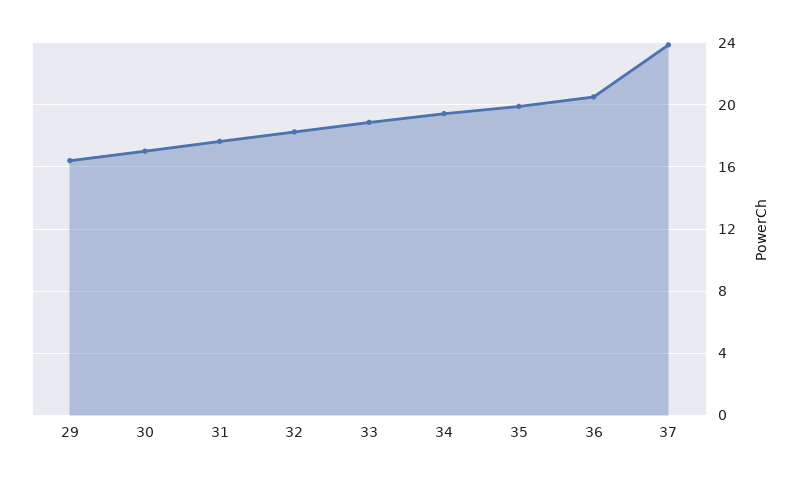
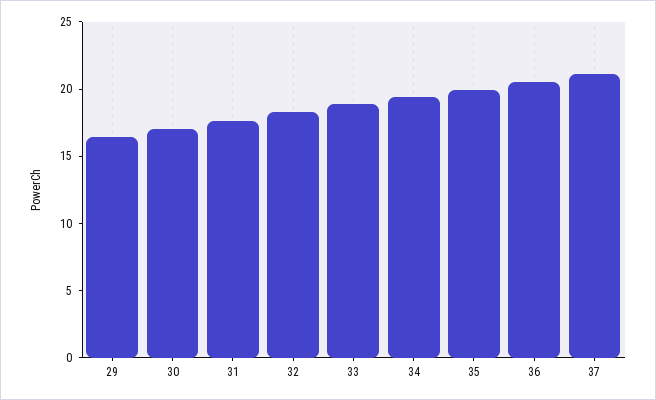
  {
    "29": 16.5,
    "30": 17,
    "31": 17.5,
    "32": 18.5,
    "33": 19,
    "34": 19.5,
    "35": 20,
    "36": 20.5,
-   "37": 24
+   "37": 21
  }

